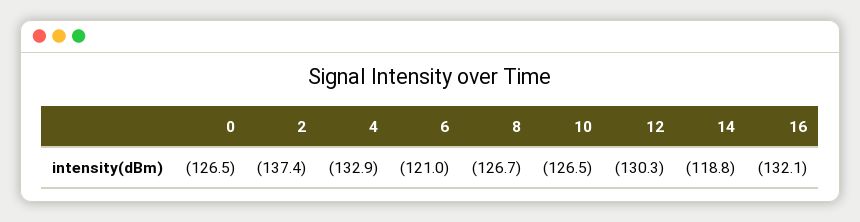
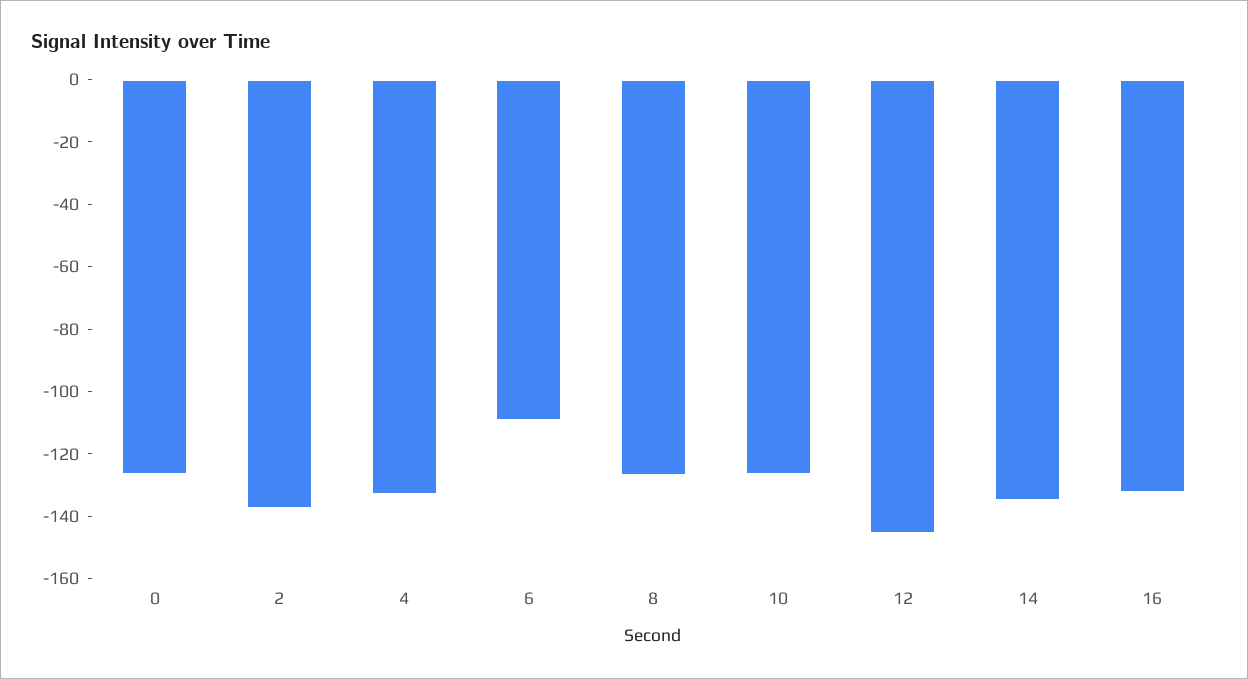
  {
    "0": -126.5,
    "2": -137.4,
    "4": -132.9,
-   "6": -121,
+   "6": -110,
    "8": -126.7,
    "10": -126.5,
-   "12": -130.3,
+   "12": -145,
-   "14": -118.8,
+   "14": -135,
    "16": -132.1
  }

